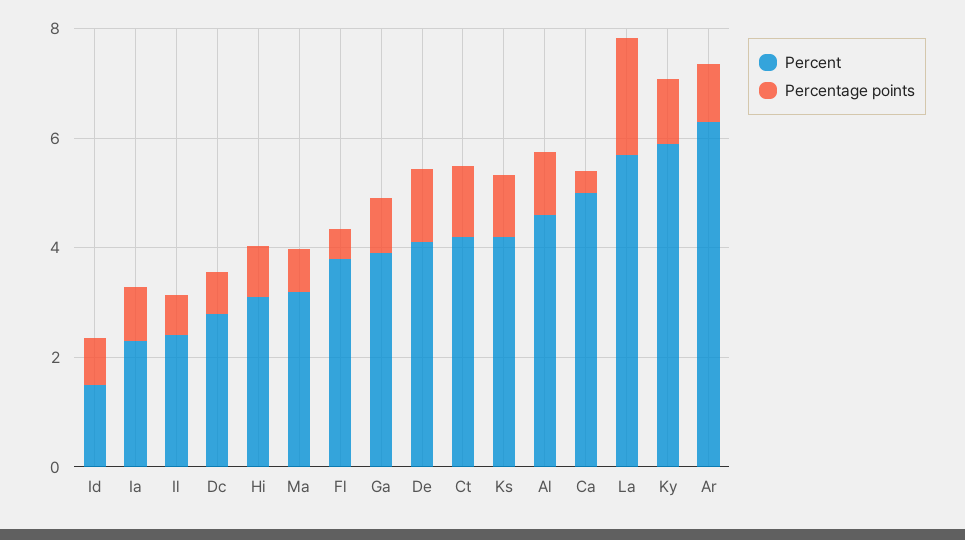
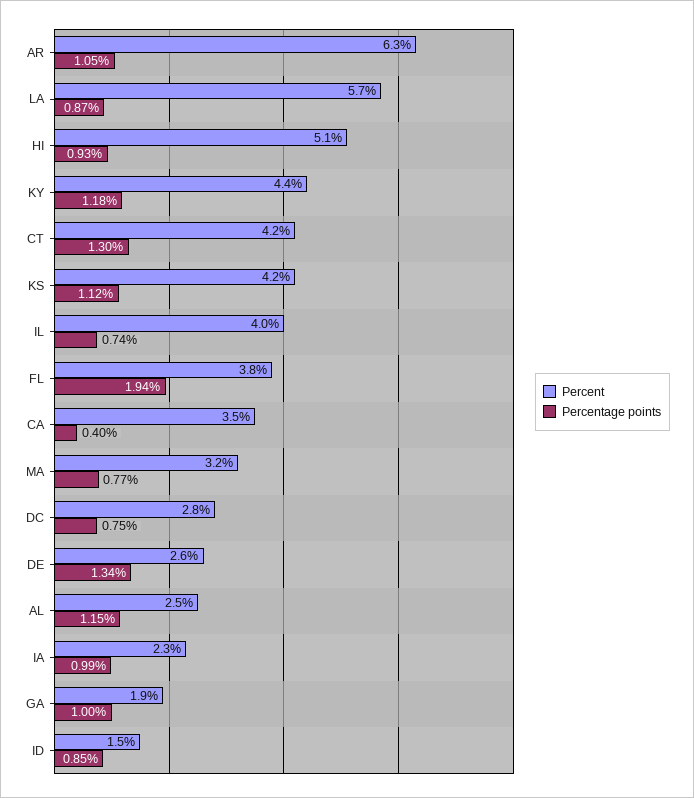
  {
    "Percent": {
      "Id": 1.5,
      "Ia": 2.3,
-     "Il": 2.5,
+     "Il": 4,
      "Dc": 2.8,
-     "Hi": 3,
+     "Hi": 5.1,
      "Ma": 3.2,
      "Fl": 3.8,
-     "Ga": 4,
+     "Ga": 1.9,
-     "De": 4,
+     "De": 2.6,
      "Ct": 4.2,
      "Ks": 4.2,
-     "Al": 4.5,
+     "Al": 2.5,
-     "Ca": 5,
+     "Ca": 3.5,
      "La": 5.7,
-     "Ky": 6,
+     "Ky": 4.4,
      "Ar": 6.3
    },
    "Percentage points": {
      "Id": 0.85,
      "Ia": 0.99,
      "Il": 0.74,
      "Dc": 0.75,
      "Hi": 0.93,
      "Ma": 0.77,
-     "Fl": 0.5,
+     "Fl": 1.94,
      "Ga": 1,
      "De": 1.34,
      "Ct": 1.3,
      "Ks": 1.12,
      "Al": 1.15,
      "Ca": 0.4,
-     "La": 2,
+     "La": 0.87,
      "Ky": 1.18,
      "Ar": 1.05
    }
  }

